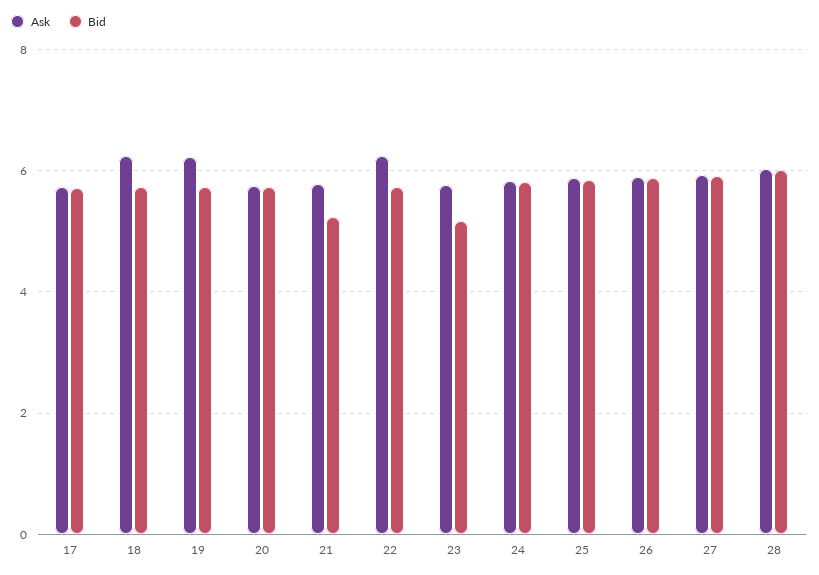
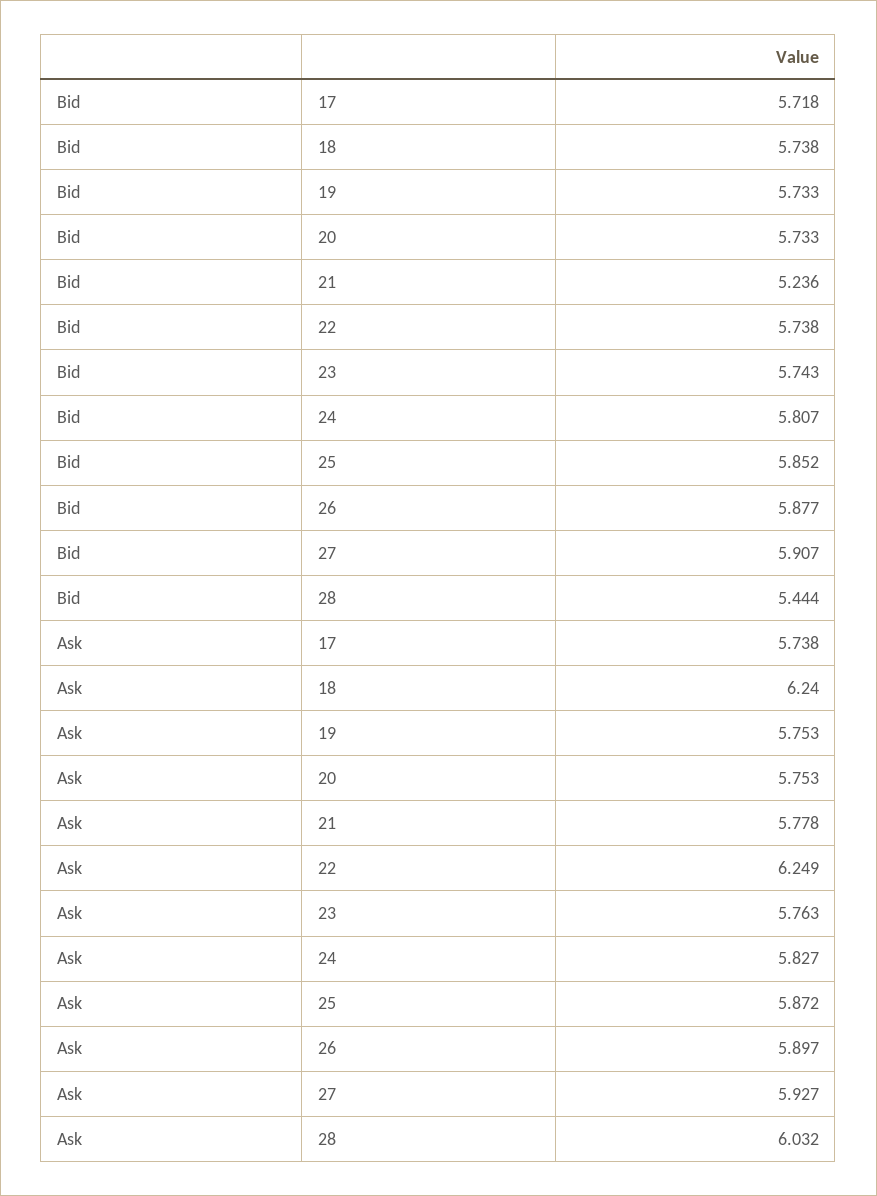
  {
    "Ask": {
      "17": 5.738,
      "18": 6.24,
-     "19": 6.2,
+     "19": 5.753,
      "20": 5.753,
      "21": 5.778,
      "22": 6.249,
      "23": 5.763,
      "24": 5.827,
      "25": 5.872,
      "26": 5.897,
      "27": 5.927,
      "28": 6.032
    },
    "Bid": {
      "17": 5.718,
      "18": 5.738,
      "19": 5.733,
      "20": 5.733,
      "21": 5.236,
      "22": 5.738,
-     "23": 5.2,
+     "23": 5.743,
      "24": 5.807,
      "25": 5.852,
      "26": 5.877,
      "27": 5.907,
-     "28": 6
+     "28": 5.444
    }
  }

